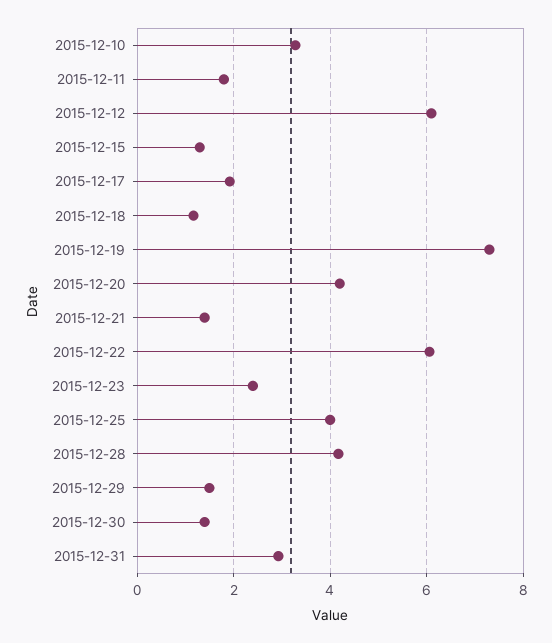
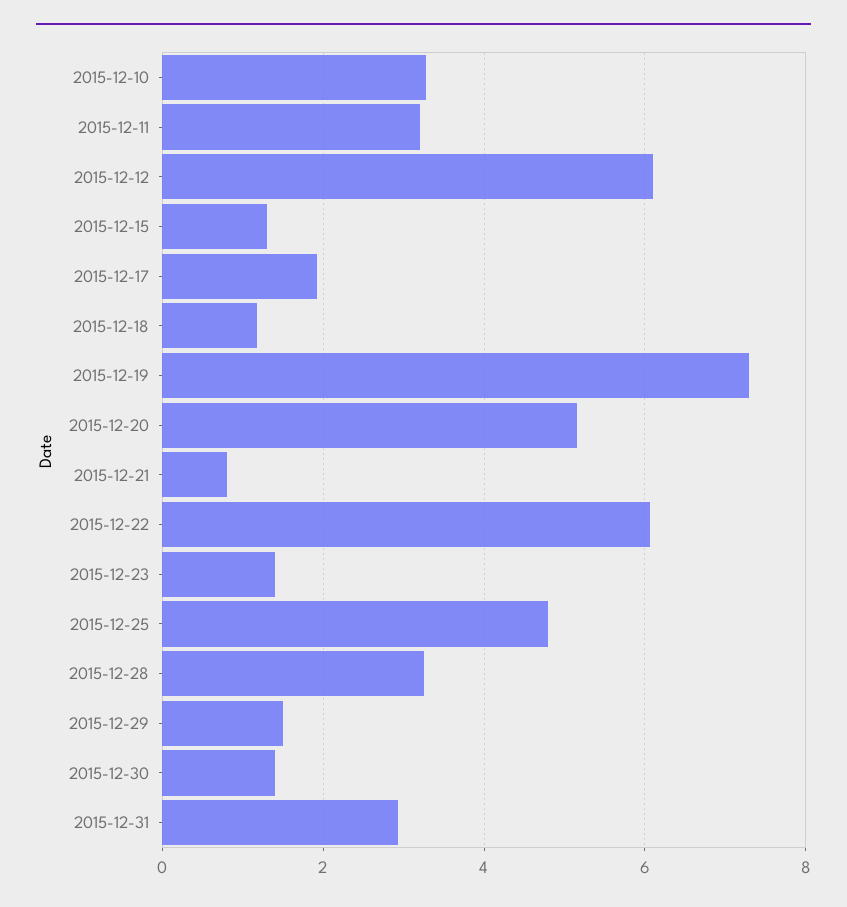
  {
    "2015-12-10": 3.2,
-   "2015-12-11": 1.8,
+   "2015-12-11": 3.2,
    "2015-12-12": 6.2,
    "2015-12-15": 1.4,
    "2015-12-17": 2,
    "2015-12-18": 1.2,
    "2015-12-19": 7.4,
-   "2015-12-20": 4.2,
+   "2015-12-20": 5.2,
-   "2015-12-21": 1.4,
+   "2015-12-21": 0.8,
    "2015-12-22": 6,
-   "2015-12-23": 2.4,
+   "2015-12-23": 1.4,
-   "2015-12-25": 4,
+   "2015-12-25": 4.8,
-   "2015-12-28": 4.2,
+   "2015-12-28": 3.2,
    "2015-12-29": 1.6,
    "2015-12-30": 1.4,
    "2015-12-31": 3
  }

